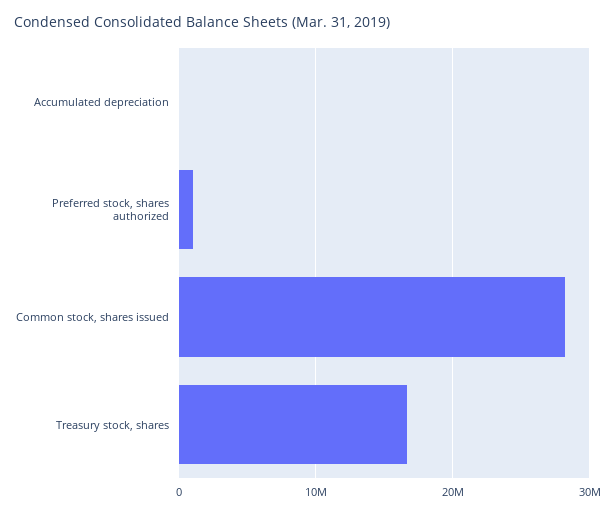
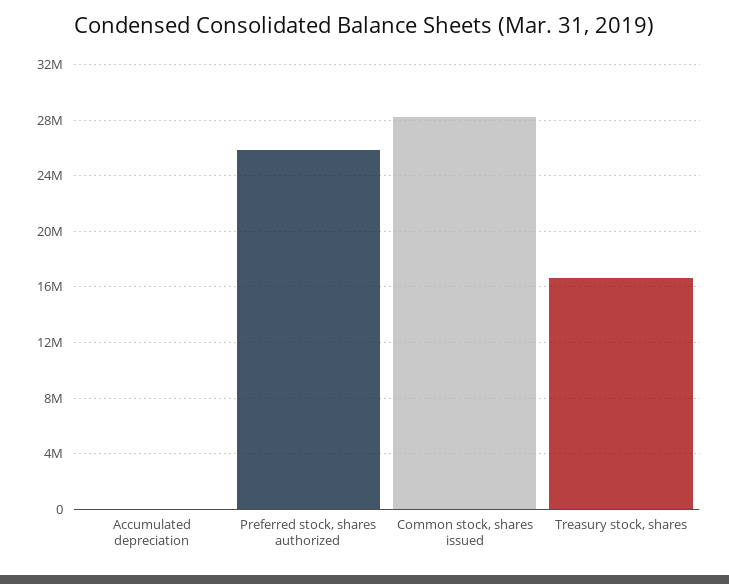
  {
    "Accumulated depreciation": 0,
-   "Preferred stock, shares authorized": 1000000,
+   "Preferred stock, shares authorized": 26000000,
    "Common stock, shares issued": 28000000,
    "Treasury stock, shares": 16500000
  }

